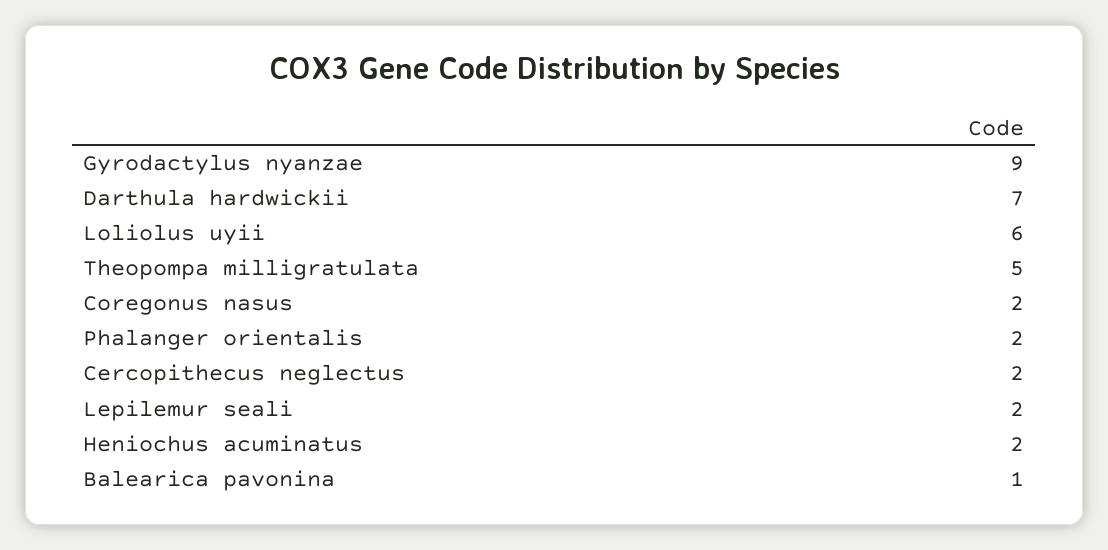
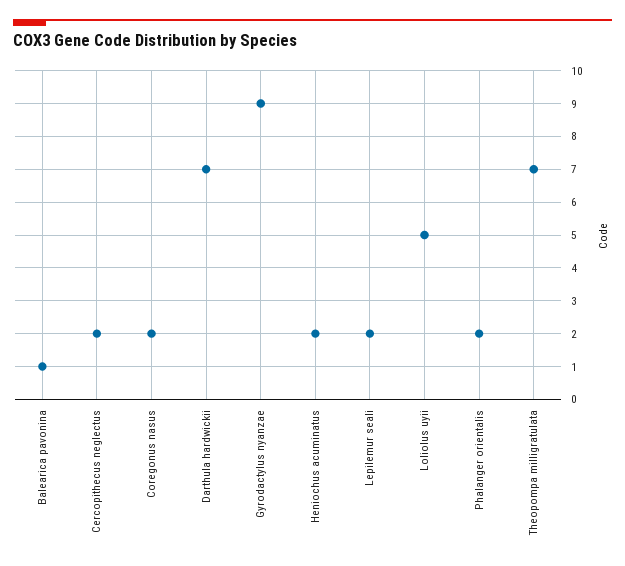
  {
    "Gyrodactylus nyanzae": 9,
    "Darthula hardwickii": 7,
-   "Loliolus uyii": 6,
+   "Loliolus uyii": 5,
-   "Theopompa milligratulata": 5,
+   "Theopompa milligratulata": 7,
    "Coregonus nasus": 2,
    "Phalanger orientalis": 2,
    "Cercopithecus neglectus": 2,
    "Lepilemur seali": 2,
    "Heniochus acuminatus": 2,
    "Balearica pavonina": 1
  }

